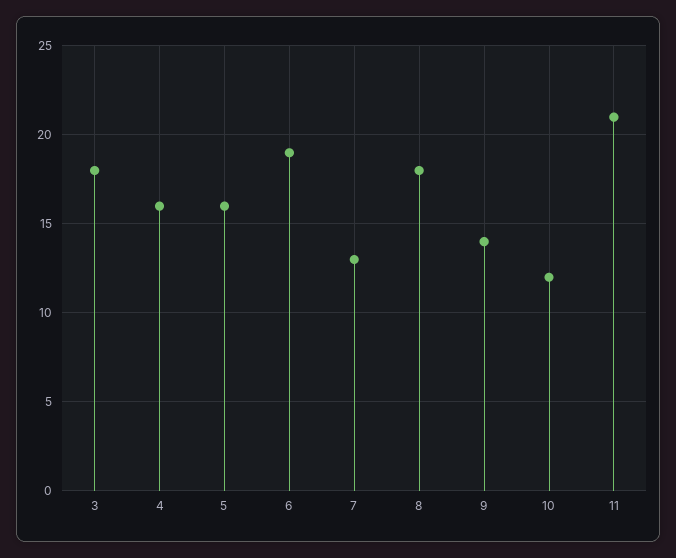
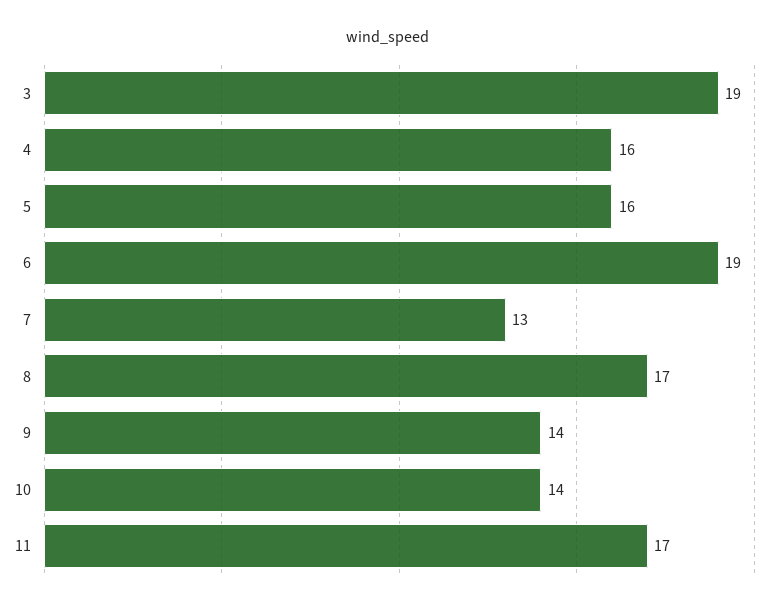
  {
-   "3": 18,
+   "3": 19,
    "4": 16,
    "5": 16,
    "6": 19,
    "7": 13,
-   "8": 18,
+   "8": 17,
    "9": 14,
-   "10": 12,
+   "10": 14,
-   "11": 21
+   "11": 17
  }

